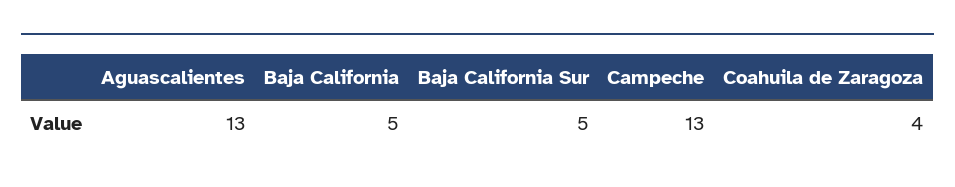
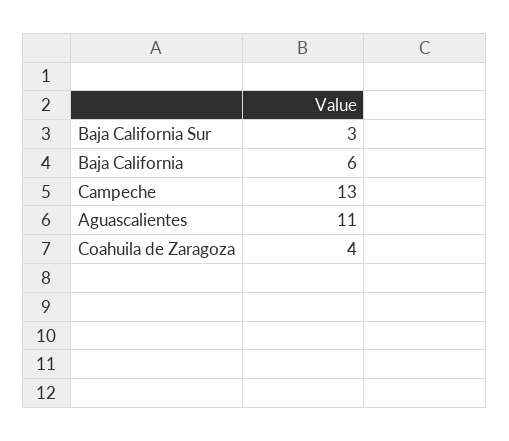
  {
-   "Aguascalientes": 13,
+   "Aguascalientes": 11,
-   "Baja California": 5,
+   "Baja California": 6,
-   "Baja California Sur": 5,
+   "Baja California Sur": 3,
    "Campeche": 13,
    "Coahuila de Zaragoza": 4
  }

